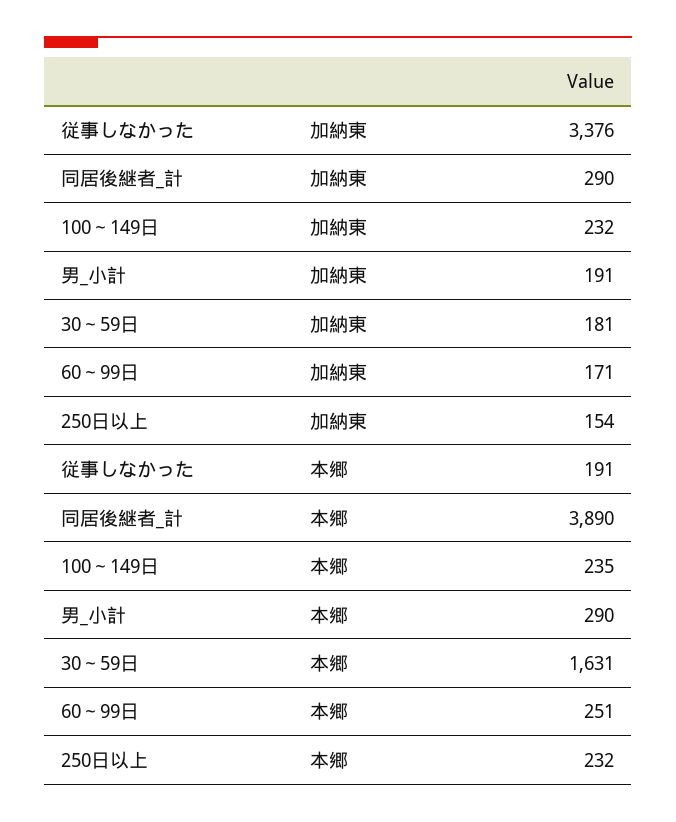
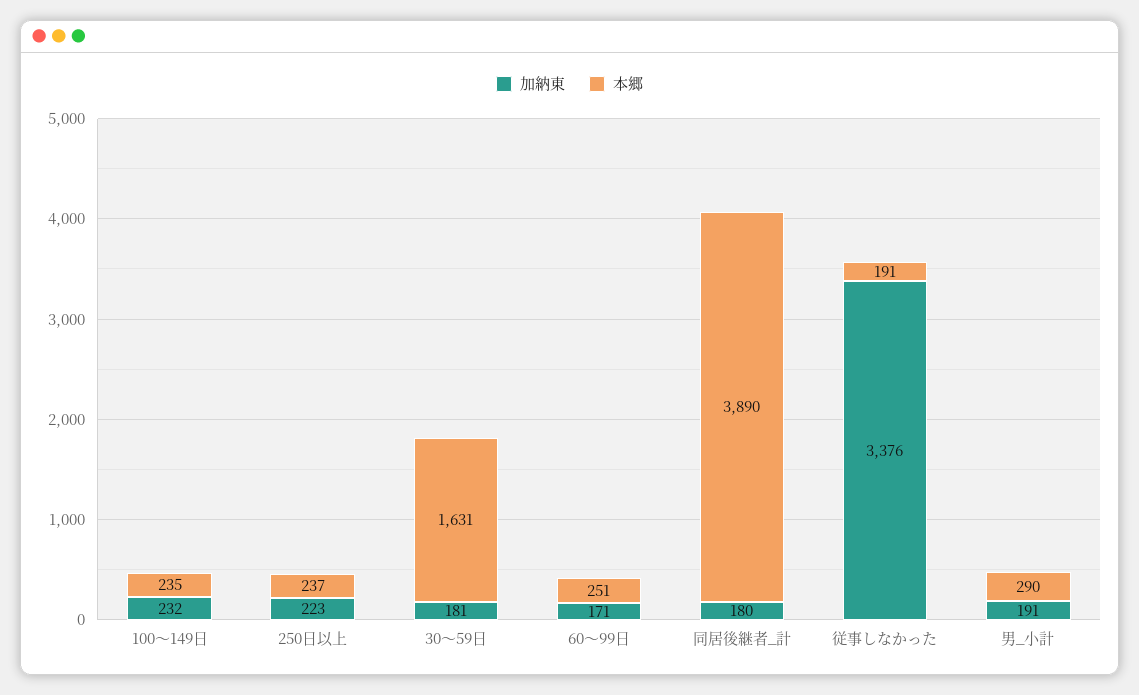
  {
    "加納東": {
      "従事しなかった": 3376,
-     "同居後継者_計": 290,
+     "同居後継者_計": 180,
      "100～149日": 232,
      "男_小計": 191,
      "30～59日": 181,
      "60～99日": 171,
-     "250日以上": 154
+     "250日以上": 223
    },
    "本郷": {
      "従事しなかった": 191,
      "同居後継者_計": 3890,
      "100～149日": 235,
      "男_小計": 290,
      "30～59日": 1631,
      "60～99日": 251,
-     "250日以上": 232
+     "250日以上": 237
    }
  }

